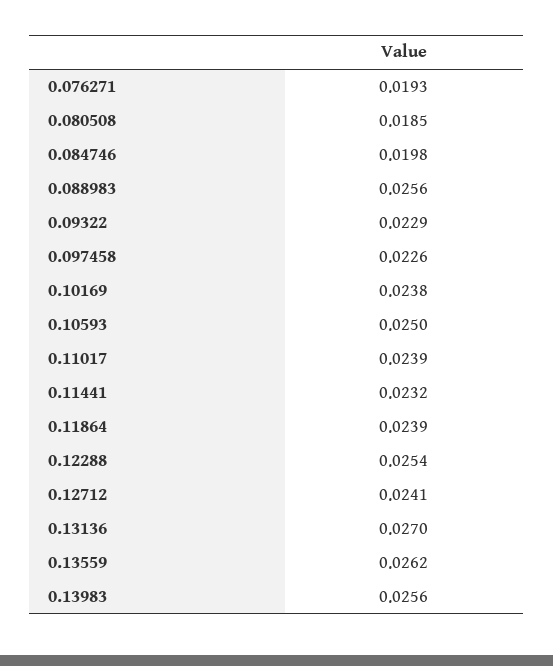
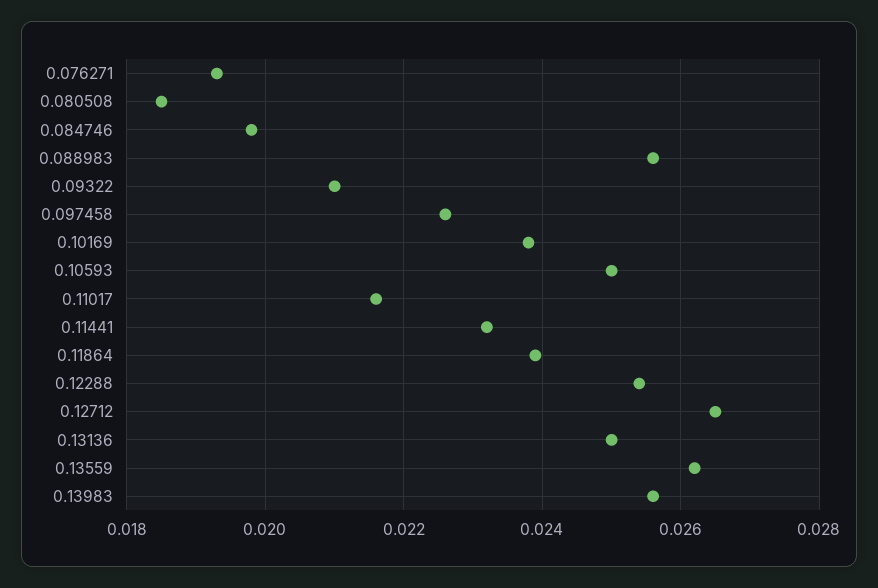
  {
    "0.076271": 0.0193,
    "0.080508": 0.0185,
    "0.084746": 0.0198,
    "0.088983": 0.0256,
-   "0.09322": 0.0229,
+   "0.09322": 0.021,
    "0.097458": 0.0226,
    "0.10169": 0.0238,
    "0.10593": 0.025,
-   "0.11017": 0.0239,
+   "0.11017": 0.0215,
    "0.11441": 0.0232,
    "0.11864": 0.0239,
    "0.12288": 0.0254,
-   "0.12712": 0.0241,
+   "0.12712": 0.0265,
-   "0.13136": 0.027,
+   "0.13136": 0.025,
    "0.13559": 0.0262,
    "0.13983": 0.0256
  }

